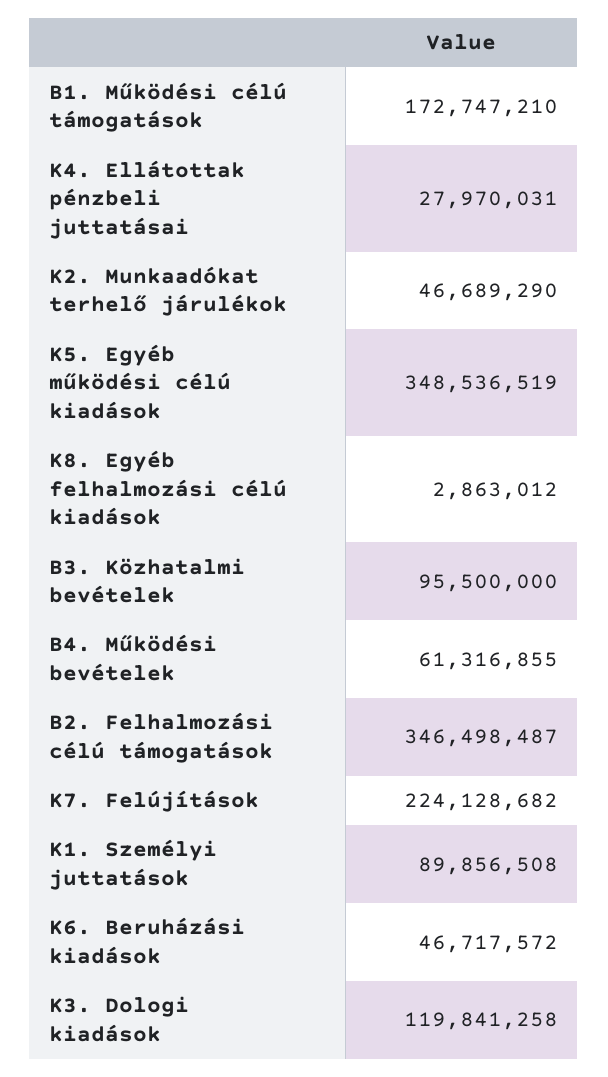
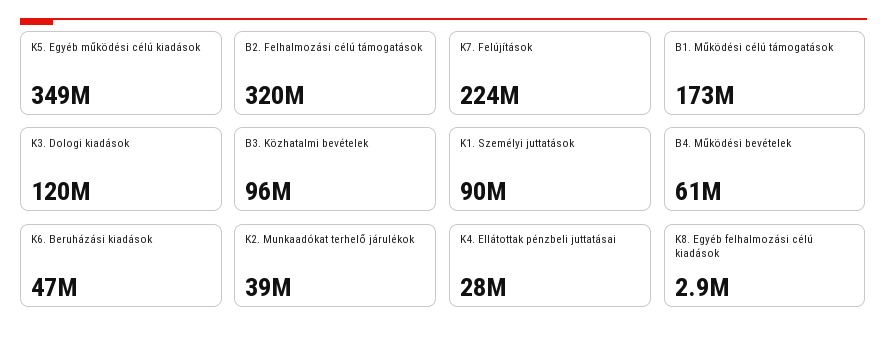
  {
    "B1. Működési célú támogatások": 172747210,
    "K4. Ellátottak pénzbeli juttatásai": 27970031,
-   "K2. Munkaadókat terhelő járulékok": 46689290,
+   "K2. Munkaadókat terhelő járulékok": 39000000,
    "K5. Egyéb működési célú kiadások": 348536519,
    "K8. Egyéb felhalmozási célú kiadások": 2863012,
    "B3. Közhatalmi bevételek": 95500000,
    "B4. Működési bevételek": 61316855,
-   "B2. Felhalmozási célú támogatások": 346498487,
+   "B2. Felhalmozási célú támogatások": 320000000,
    "K7. Felújítások": 224128682,
    "K1. Személyi juttatások": 89856508,
    "K6. Beruházási kiadások": 46717572,
    "K3. Dologi kiadások": 119841258
  }

